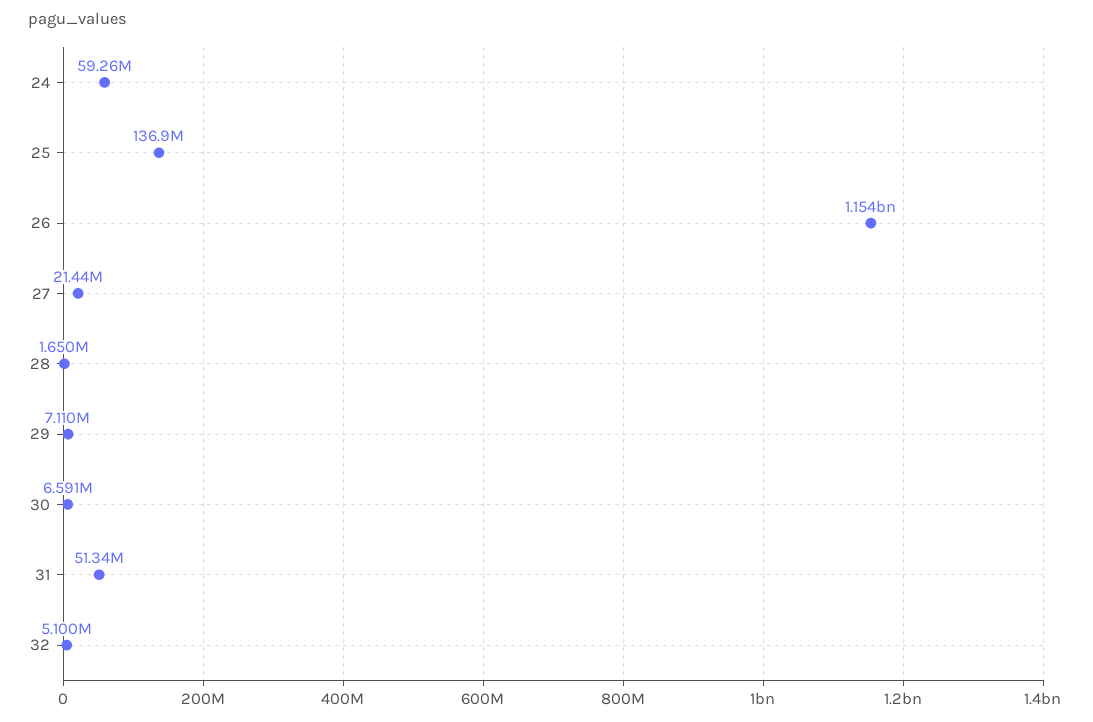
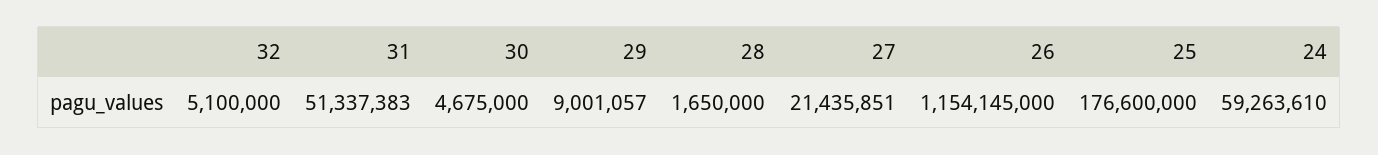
  {
    "24": 59263610,
-   "25": 136900000,
+   "25": 176600000,
    "26": 1154145000,
    "27": 21435851,
    "28": 1650000,
-   "29": 7110000,
+   "29": 9001057,
-   "30": 6591000,
+   "30": 4675000,
    "31": 51337383,
    "32": 5100000
  }

